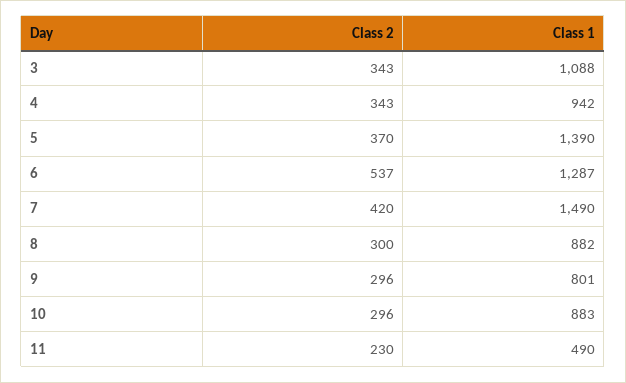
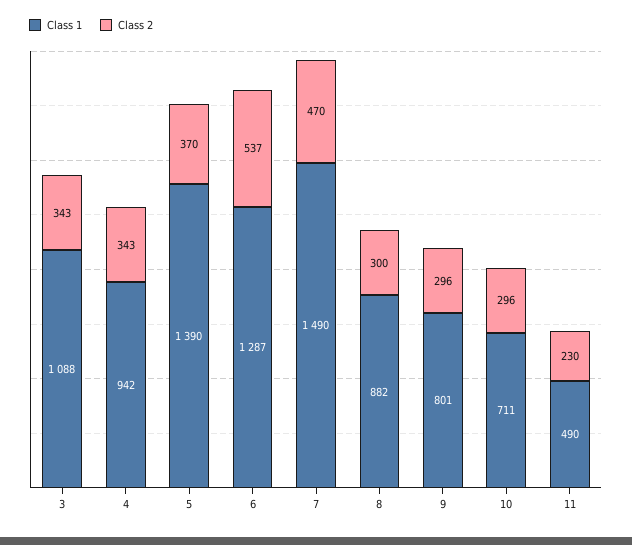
  {
    "Class 2": {
      "3": 343,
      "4": 343,
      "5": 370,
      "6": 537,
-     "7": 420,
+     "7": 470,
      "8": 300,
      "9": 296,
      "10": 296,
      "11": 230
    },
    "Class 1": {
      "3": 1088,
      "4": 942,
      "5": 1390,
      "6": 1287,
      "7": 1490,
      "8": 882,
      "9": 801,
-     "10": 883,
+     "10": 711,
      "11": 490
    }
  }

